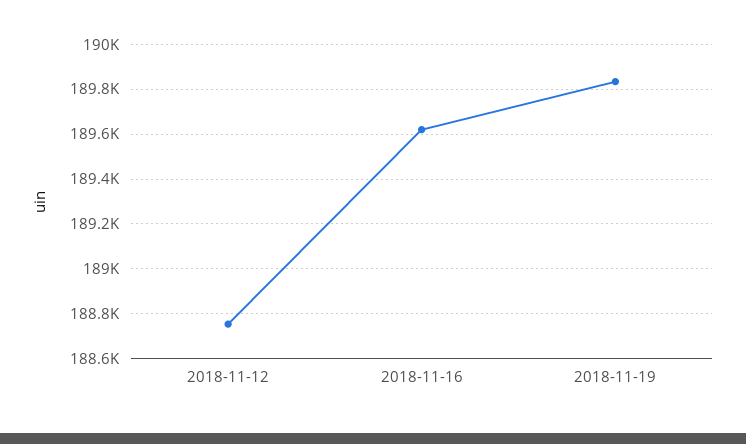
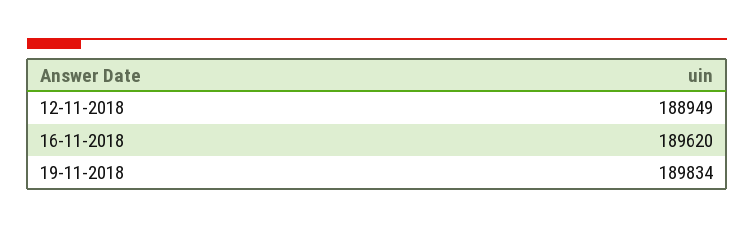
  {
-   "2018-11-12": 188750,
+   "2018-11-12": 188949,
    "2018-11-16": 189620,
    "2018-11-19": 189834
  }

